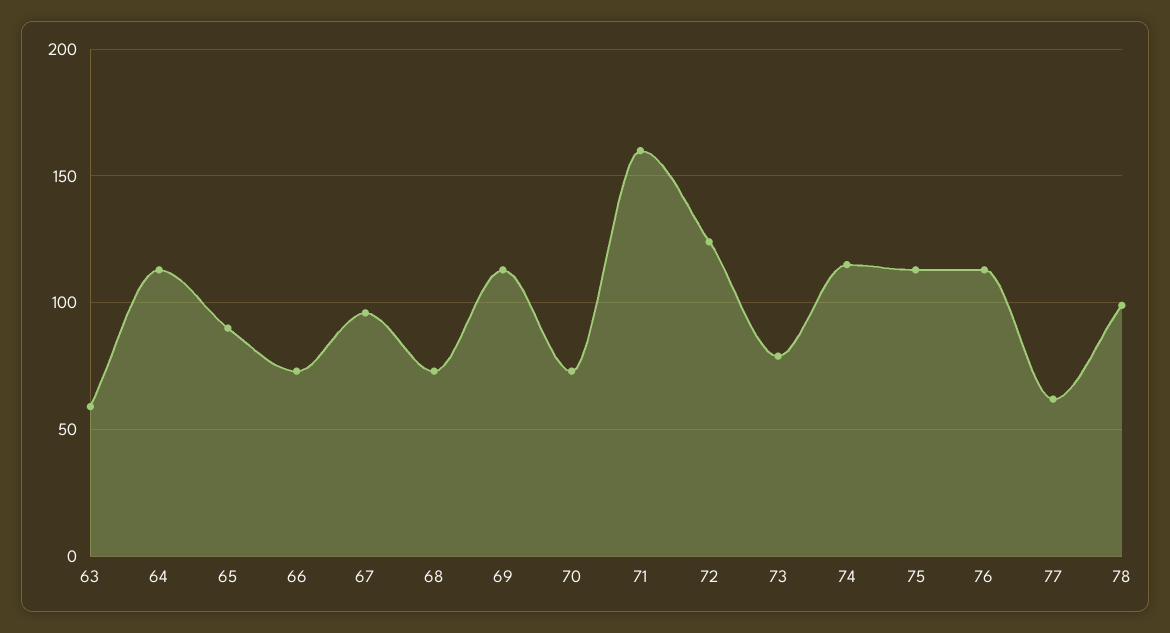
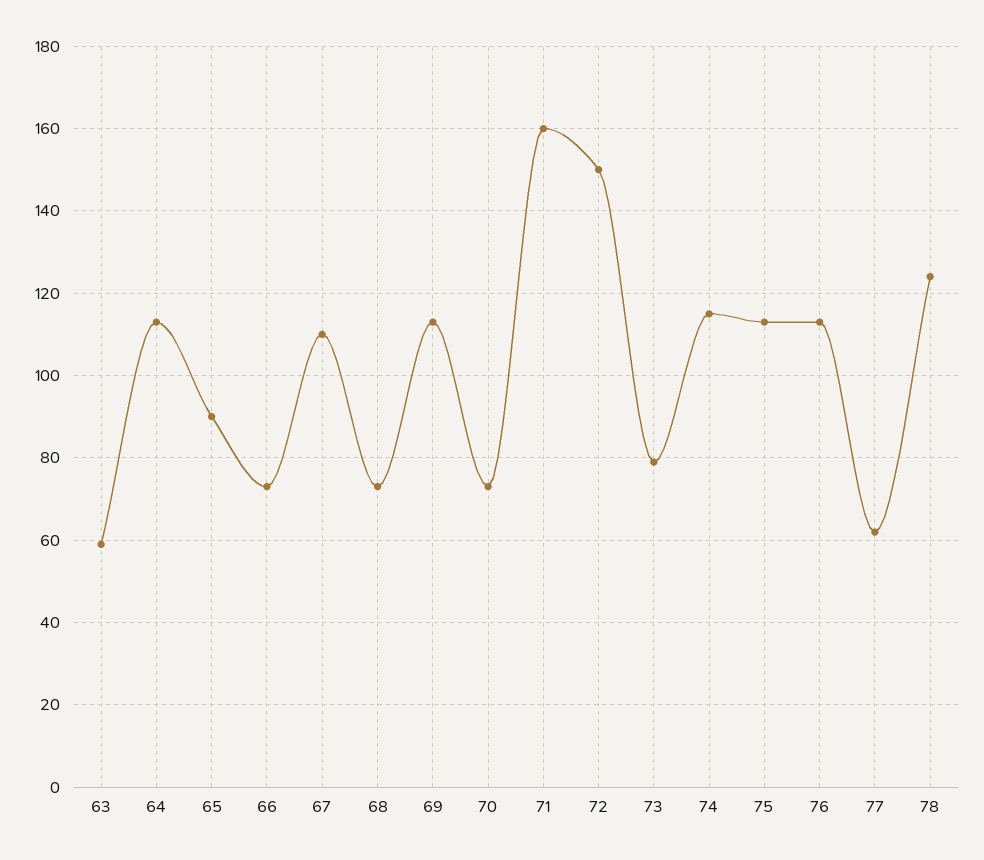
  {
    "63": 60,
    "64": 115,
    "65": 90,
    "66": 75,
-   "67": 95,
+   "67": 110,
    "68": 75,
    "69": 115,
    "70": 75,
    "71": 160,
-   "72": 125,
+   "72": 150,
    "73": 80,
    "74": 115,
    "75": 115,
    "76": 115,
    "77": 60,
-   "78": 100
+   "78": 125
  }

